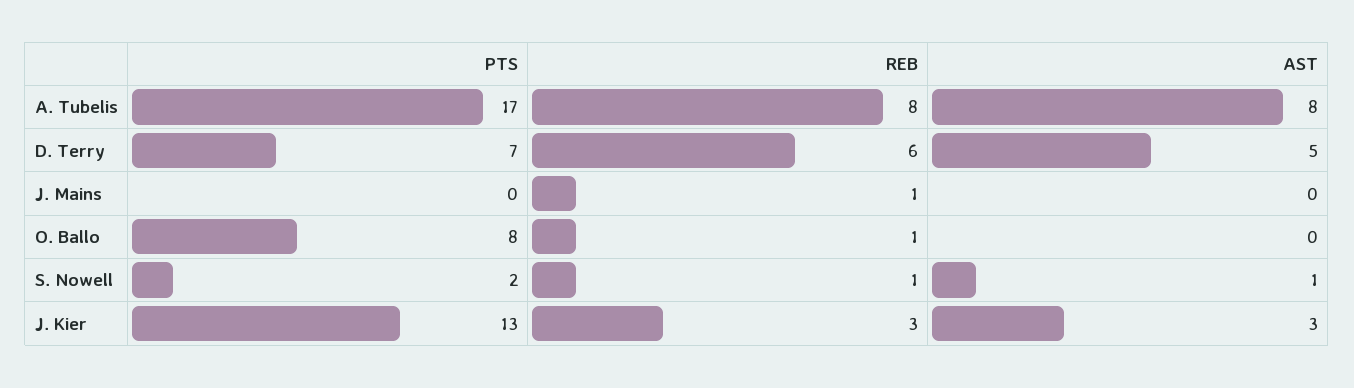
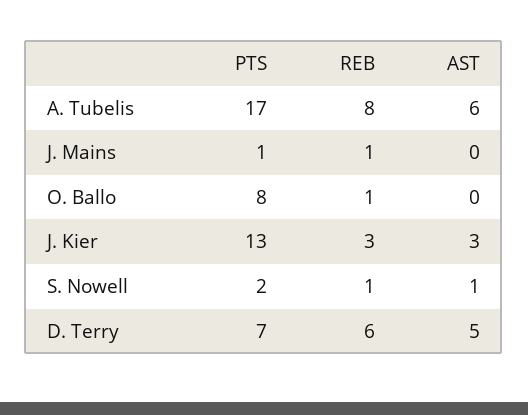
  {
    "PTS": {
      "A. Tubelis": 17,
      "D. Terry": 7,
-     "J. Mains": 0,
+     "J. Mains": 1,
      "O. Ballo": 8,
      "S. Nowell": 2,
      "J. Kier": 13
    },
    "REB": {
      "A. Tubelis": 8,
      "D. Terry": 6,
      "J. Mains": 1,
      "O. Ballo": 1,
      "S. Nowell": 1,
      "J. Kier": 3
    },
    "AST": {
-     "A. Tubelis": 8,
+     "A. Tubelis": 6,
      "D. Terry": 5,
      "J. Mains": 0,
      "O. Ballo": 0,
      "S. Nowell": 1,
      "J. Kier": 3
    }
  }

